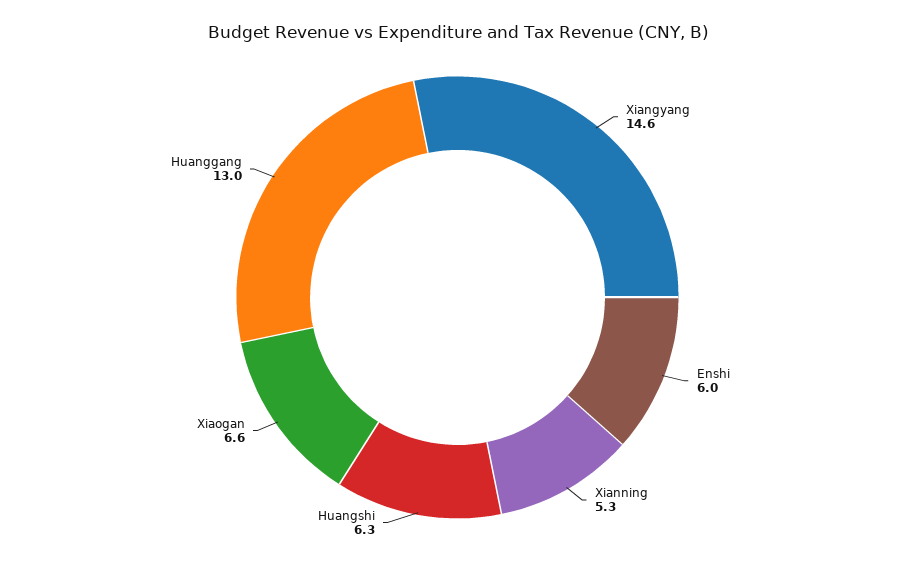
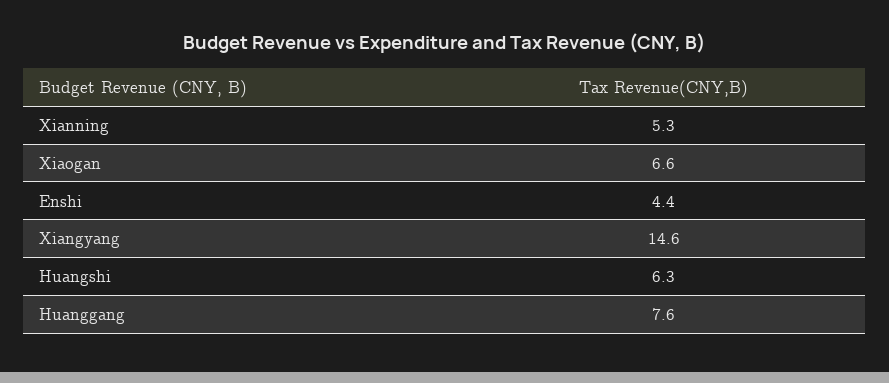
  {
    "Xiangyang": 14.6,
-   "Enshi": 6,
+   "Enshi": 4.4,
    "Xianning": 5.3,
    "Huangshi": 6.3,
    "Xiaogan": 6.6,
-   "Huanggang": 13
+   "Huanggang": 7.6
  }

